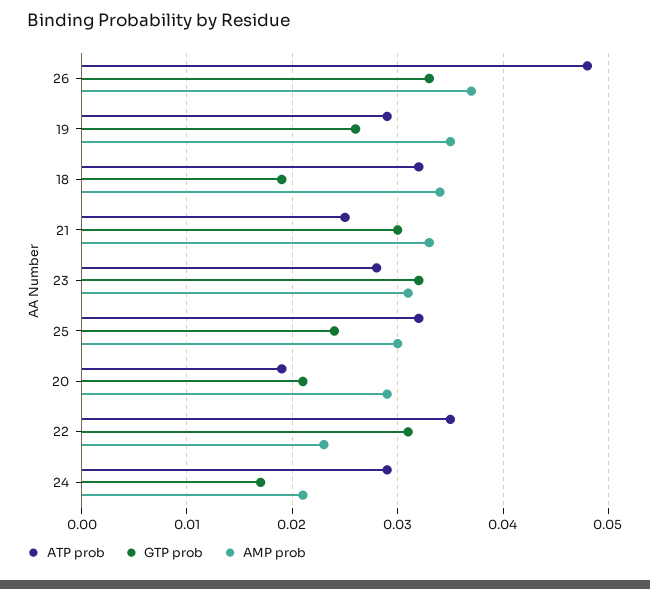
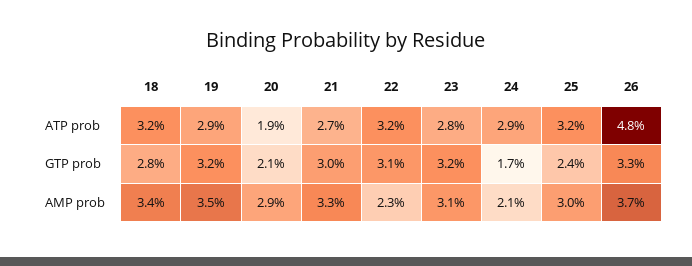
  {
    "ATP prob": {
      "26": 0.048,
      "19": 0.029,
      "18": 0.032,
-     "21": 0.025,
+     "21": 0.027,
      "23": 0.028,
      "25": 0.032,
      "20": 0.019,
-     "22": 0.035,
+     "22": 0.032,
      "24": 0.029
    },
    "GTP prob": {
      "26": 0.033,
-     "19": 0.026,
+     "19": 0.032,
-     "18": 0.019,
+     "18": 0.028,
      "21": 0.03,
      "23": 0.032,
      "25": 0.024,
      "20": 0.021,
      "22": 0.031,
      "24": 0.017
    },
    "AMP prob": {
      "26": 0.037,
      "19": 0.035,
      "18": 0.034,
      "21": 0.033,
      "23": 0.031,
      "25": 0.03,
      "20": 0.029,
      "22": 0.023,
      "24": 0.021
    }
  }

